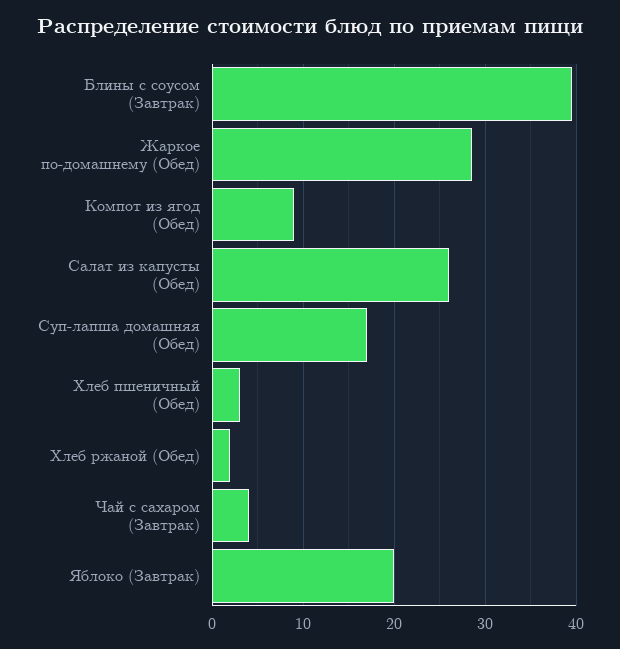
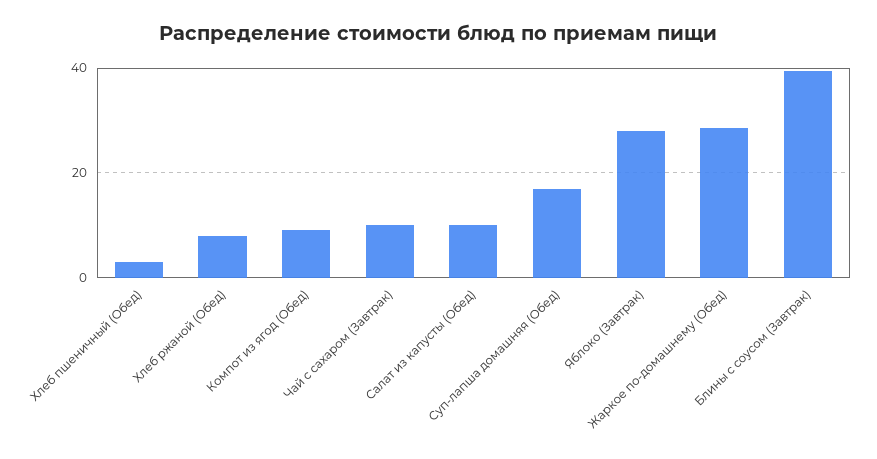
  {
    "Блины с соусом (Завтрак)": 40,
    "Жаркое по-домашнему (Обед)": 29,
    "Компот из ягод (Обед)": 9,
-   "Салат из капусты (Обед)": 26,
+   "Салат из капусты (Обед)": 10,
    "Суп-лапша домашняя (Обед)": 17,
    "Хлеб пшеничный (Обед)": 3,
-   "Хлеб ржаной (Обед)": 2,
+   "Хлеб ржаной (Обед)": 8,
-   "Чай с сахаром (Завтрак)": 4,
+   "Чай с сахаром (Завтрак)": 10,
-   "Яблоко (Завтрак)": 20
+   "Яблоко (Завтрак)": 28
  }

